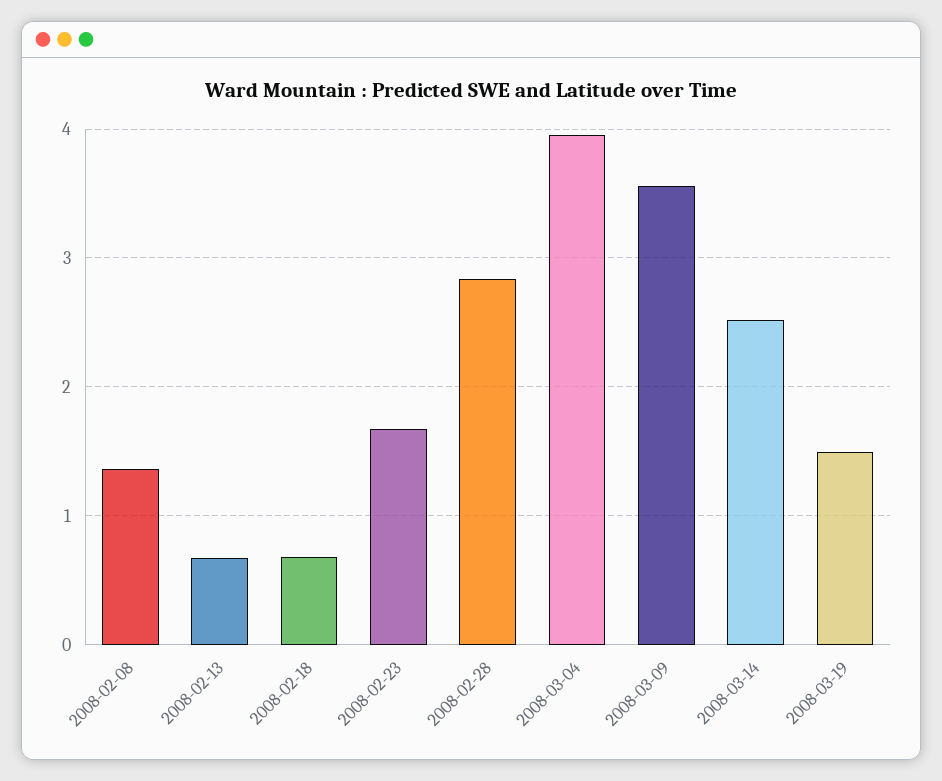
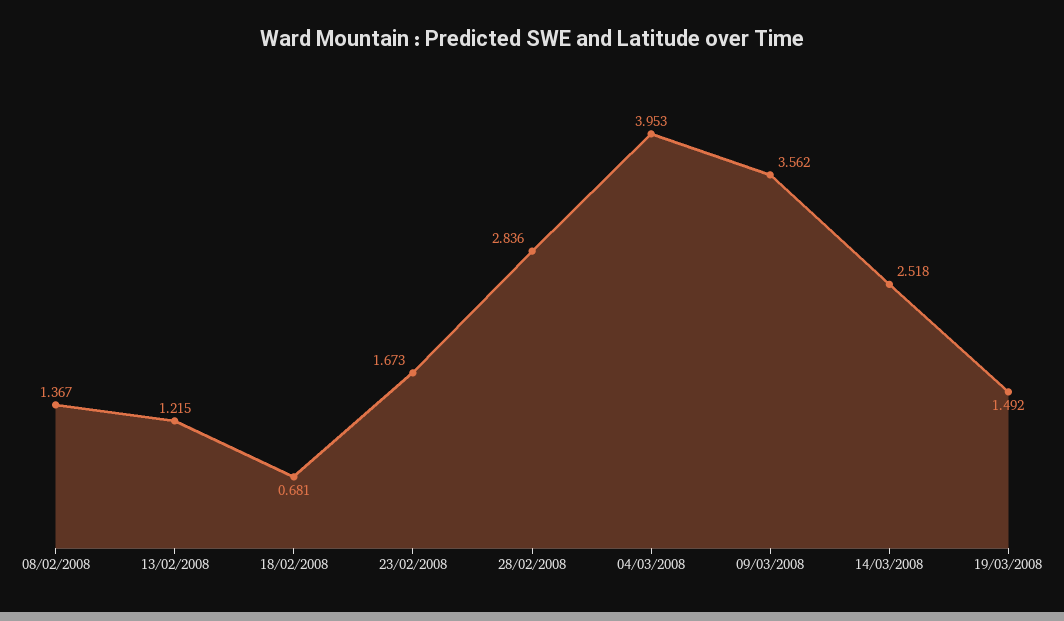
  {
    "2008-02-08": 1.367,
-   "2008-02-13": 0.7,
+   "2008-02-13": 1.215,
    "2008-02-18": 0.681,
    "2008-02-23": 1.673,
    "2008-02-28": 2.836,
    "2008-03-04": 3.953,
    "2008-03-09": 3.562,
    "2008-03-14": 2.518,
    "2008-03-19": 1.492
  }

